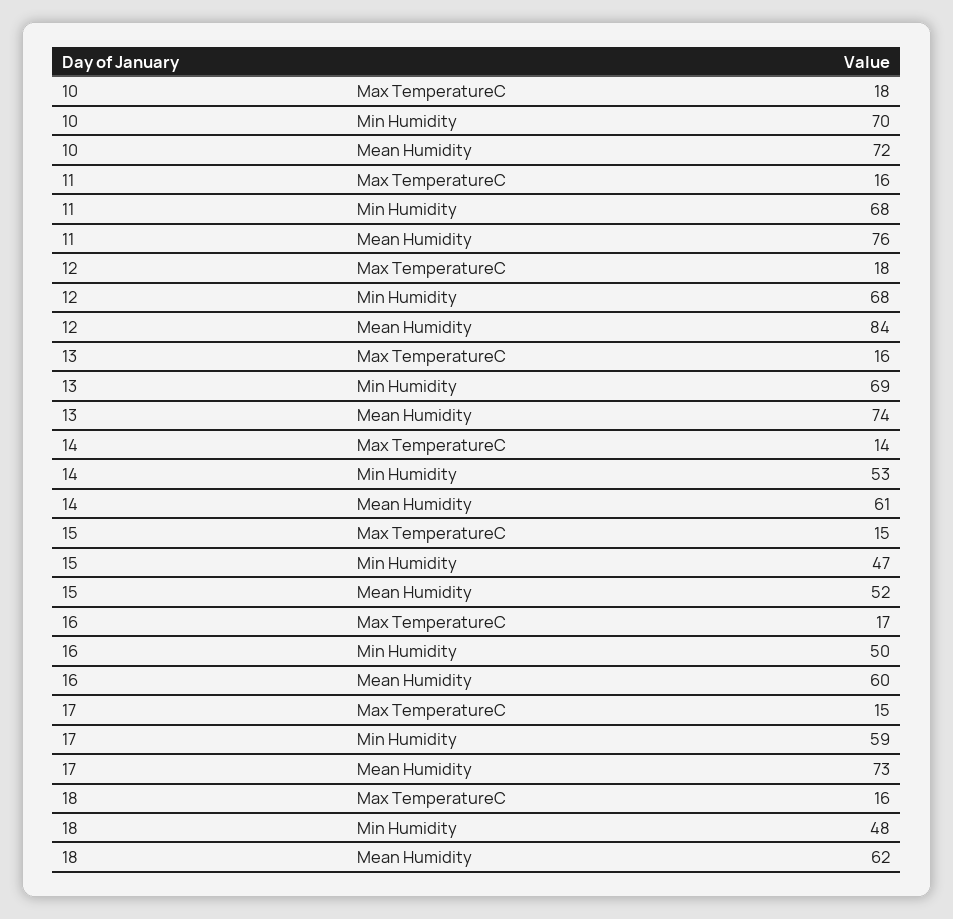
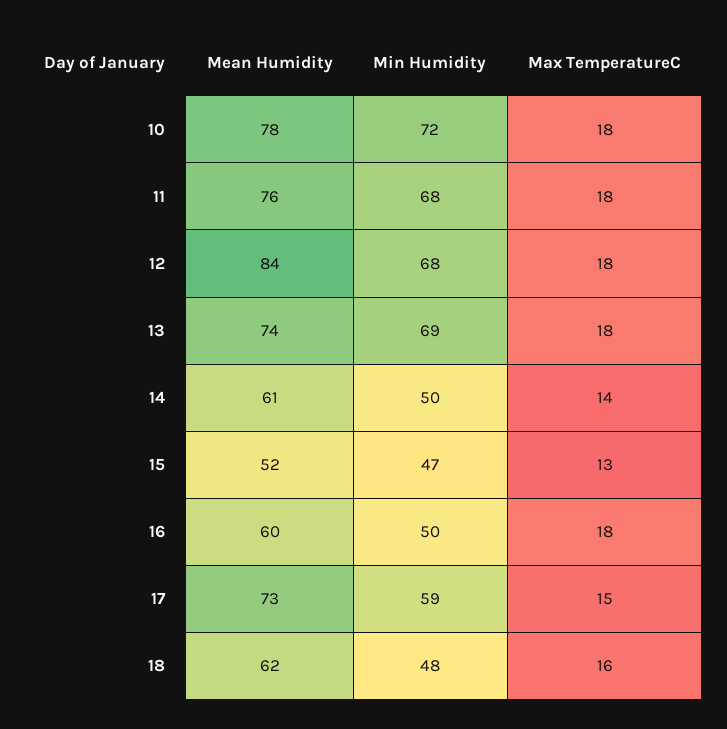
  {
    "10": {
      "Max TemperatureC": 18,
-     "Min Humidity": 70,
+     "Min Humidity": 72,
-     "Mean Humidity": 72
+     "Mean Humidity": 78
    },
    "11": {
-     "Max TemperatureC": 16,
+     "Max TemperatureC": 18,
      "Min Humidity": 68,
      "Mean Humidity": 76
    },
    "12": {
      "Max TemperatureC": 18,
      "Min Humidity": 68,
      "Mean Humidity": 84
    },
    "13": {
-     "Max TemperatureC": 16,
+     "Max TemperatureC": 18,
      "Min Humidity": 69,
      "Mean Humidity": 74
    },
    "14": {
      "Max TemperatureC": 14,
-     "Min Humidity": 53,
+     "Min Humidity": 50,
      "Mean Humidity": 61
    },
    "15": {
-     "Max TemperatureC": 15,
+     "Max TemperatureC": 13,
      "Min Humidity": 47,
      "Mean Humidity": 52
    },
    "16": {
-     "Max TemperatureC": 17,
+     "Max TemperatureC": 18,
      "Min Humidity": 50,
      "Mean Humidity": 60
    },
    "17": {
      "Max TemperatureC": 15,
      "Min Humidity": 59,
      "Mean Humidity": 73
    },
    "18": {
      "Max TemperatureC": 16,
      "Min Humidity": 48,
      "Mean Humidity": 62
    }
  }

